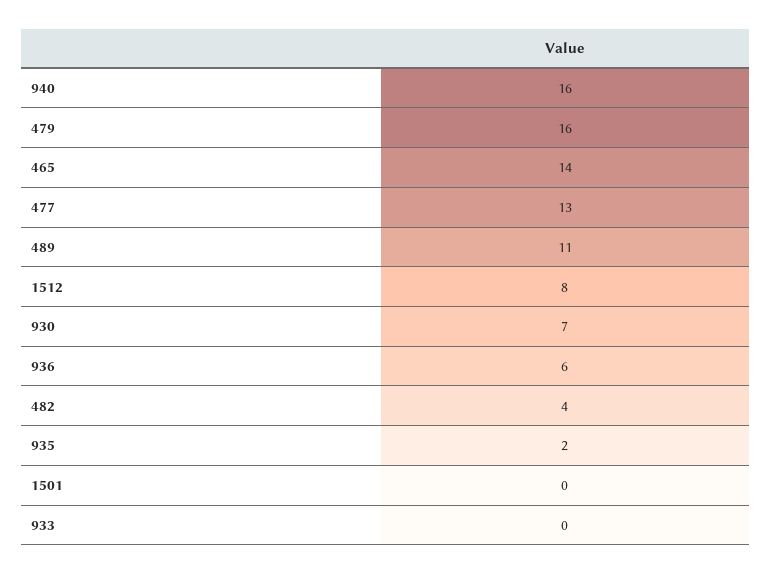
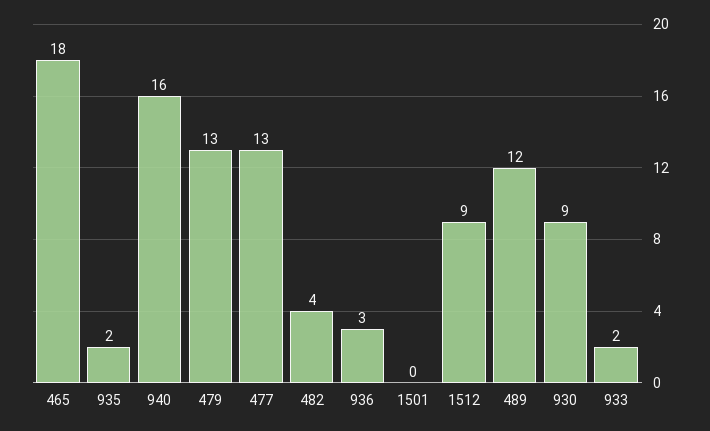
  {
    "940": 16,
-   "479": 16,
+   "479": 13,
-   "465": 14,
+   "465": 18,
    "477": 13,
-   "489": 11,
+   "489": 12,
-   "1512": 8,
+   "1512": 9,
-   "930": 7,
+   "930": 9,
-   "936": 6,
+   "936": 3,
    "482": 4,
    "935": 2,
    "1501": 0,
-   "933": 0
+   "933": 2
  }

